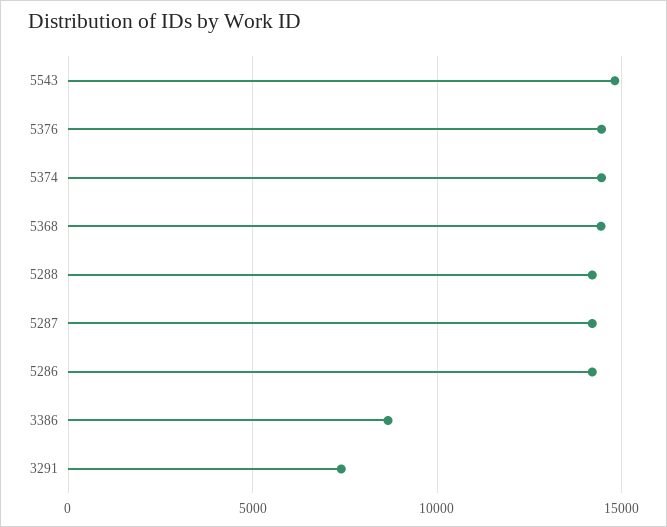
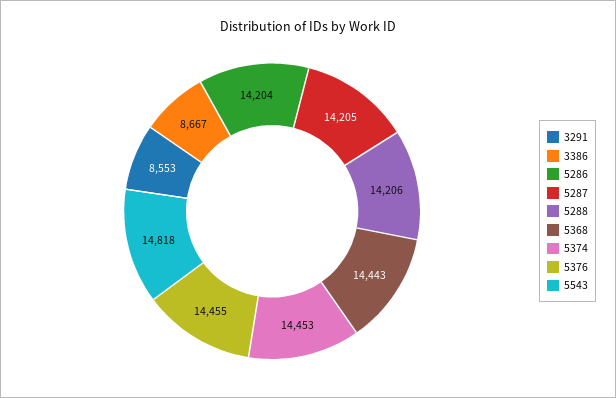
  {
    "5543": 14818,
    "5376": 14455,
    "5374": 14453,
    "5368": 14443,
    "5288": 14206,
    "5287": 14205,
    "5286": 14204,
    "3386": 8667,
-   "3291": 7500
+   "3291": 8553
  }

